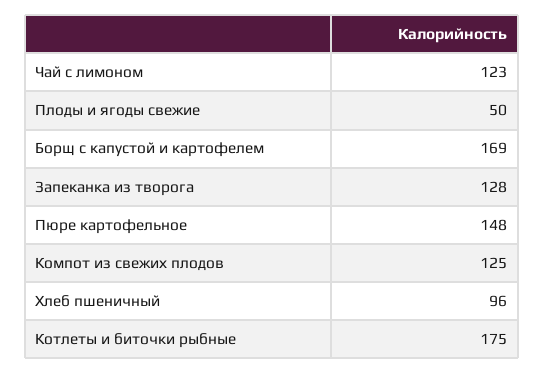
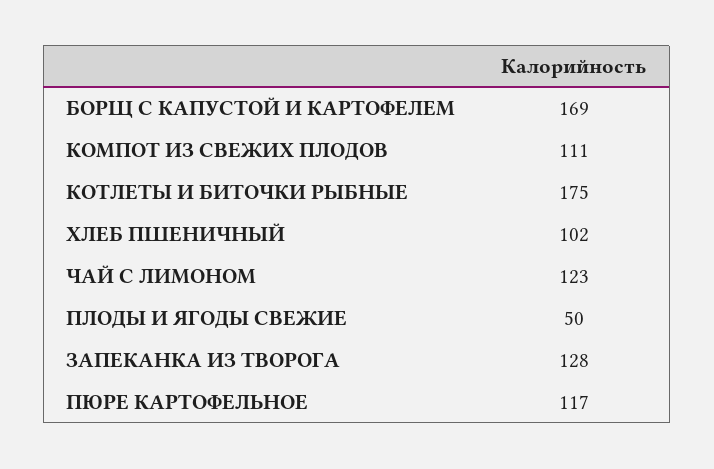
  {
    "Чай с лимоном": 123,
    "Плоды и ягоды свежие": 50,
    "Борщ с капустой и картофелем": 169,
    "Запеканка из творога": 128,
-   "Пюре картофельное": 148,
+   "Пюре картофельное": 117,
-   "Компот из свежих плодов": 125,
+   "Компот из свежих плодов": 111,
-   "Хлеб пшеничный": 96,
+   "Хлеб пшеничный": 102,
    "Котлеты и биточки рыбные": 175
  }

